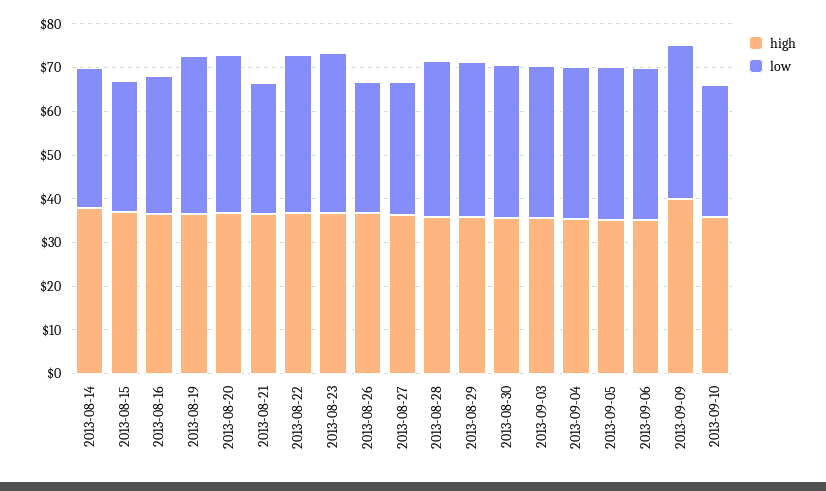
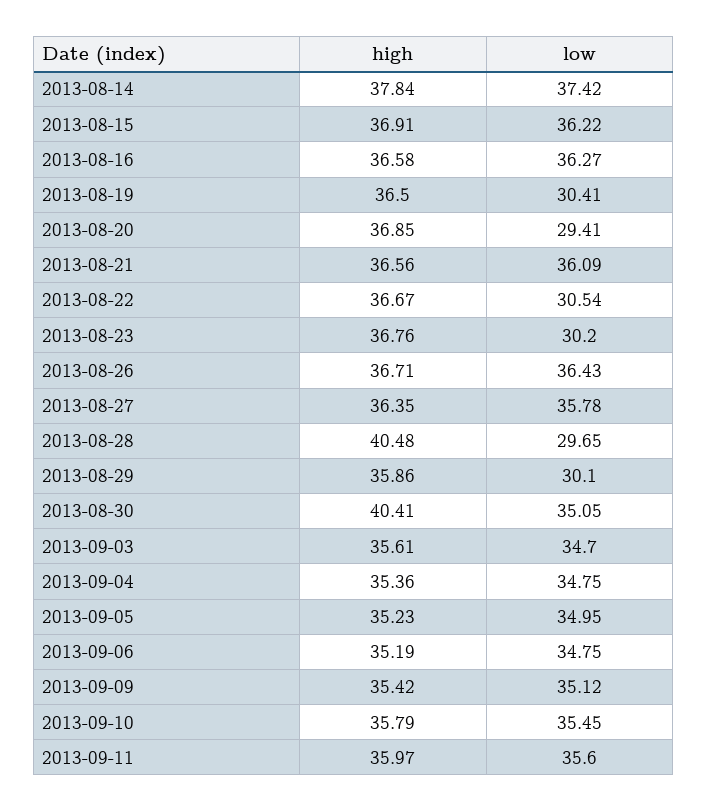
  {
    "high": {
      "2013-08-14": 37.84,
      "2013-08-15": 36.91,
      "2013-08-16": 36.58,
      "2013-08-19": 36.5,
      "2013-08-20": 36.85,
      "2013-08-21": 36.56,
      "2013-08-22": 36.67,
      "2013-08-23": 36.76,
      "2013-08-26": 36.71,
      "2013-08-27": 36.35,
-     "2013-08-28": 36,
+     "2013-08-28": 40.48,
      "2013-08-29": 35.86,
-     "2013-08-30": 36,
+     "2013-08-30": 40.41,
      "2013-09-03": 35.61,
      "2013-09-04": 35.36,
      "2013-09-05": 35.23,
      "2013-09-06": 35.19,
-     "2013-09-09": 40,
+     "2013-09-09": 35.42,
-     "2013-09-10": 35.79
+     "2013-09-10": 35.79,
+     "2013-09-11": 35.97
    },
    "low": {
-     "2013-08-14": 32,
+     "2013-08-14": 37.42,
-     "2013-08-15": 30,
+     "2013-08-15": 36.22,
-     "2013-08-16": 32,
+     "2013-08-16": 36.27,
-     "2013-08-19": 36,
+     "2013-08-19": 30.41,
-     "2013-08-20": 36,
+     "2013-08-20": 29.41,
-     "2013-08-21": 30,
+     "2013-08-21": 36.09,
-     "2013-08-22": 36,
+     "2013-08-22": 30.54,
-     "2013-08-23": 36,
+     "2013-08-23": 30.2,
-     "2013-08-26": 30,
+     "2013-08-26": 36.43,
-     "2013-08-27": 30,
+     "2013-08-27": 35.78,
-     "2013-08-28": 36,
+     "2013-08-28": 29.65,
-     "2013-08-29": 36,
+     "2013-08-29": 30.1,
      "2013-08-30": 35.05,
      "2013-09-03": 34.7,
      "2013-09-04": 34.75,
      "2013-09-05": 34.95,
      "2013-09-06": 34.75,
      "2013-09-09": 35.12,
-     "2013-09-10": 30
+     "2013-09-10": 35.45,
+     "2013-09-11": 35.6
    }
  }

